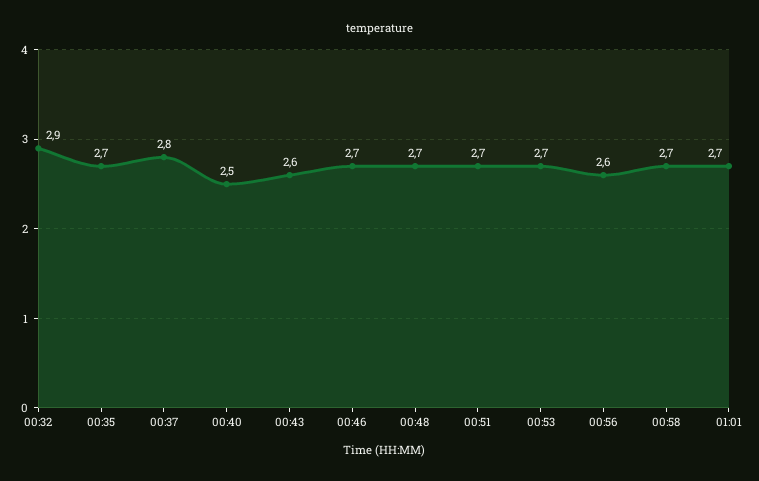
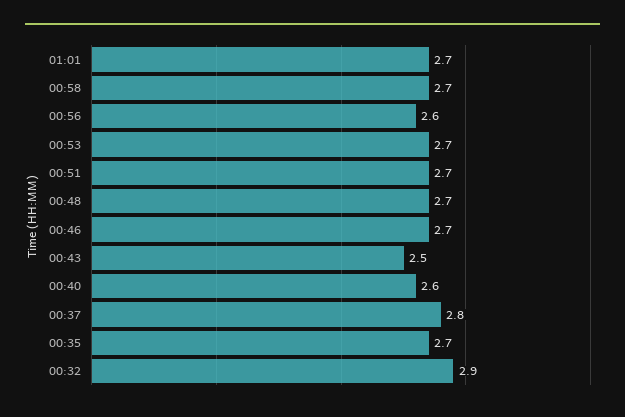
  {
    "00:32": 2.9,
    "00:35": 2.7,
    "00:37": 2.8,
-   "00:40": 2.5,
+   "00:40": 2.6,
-   "00:43": 2.6,
+   "00:43": 2.5,
    "00:46": 2.7,
    "00:48": 2.7,
    "00:51": 2.7,
    "00:53": 2.7,
    "00:56": 2.6,
    "00:58": 2.7,
    "01:01": 2.7
  }

